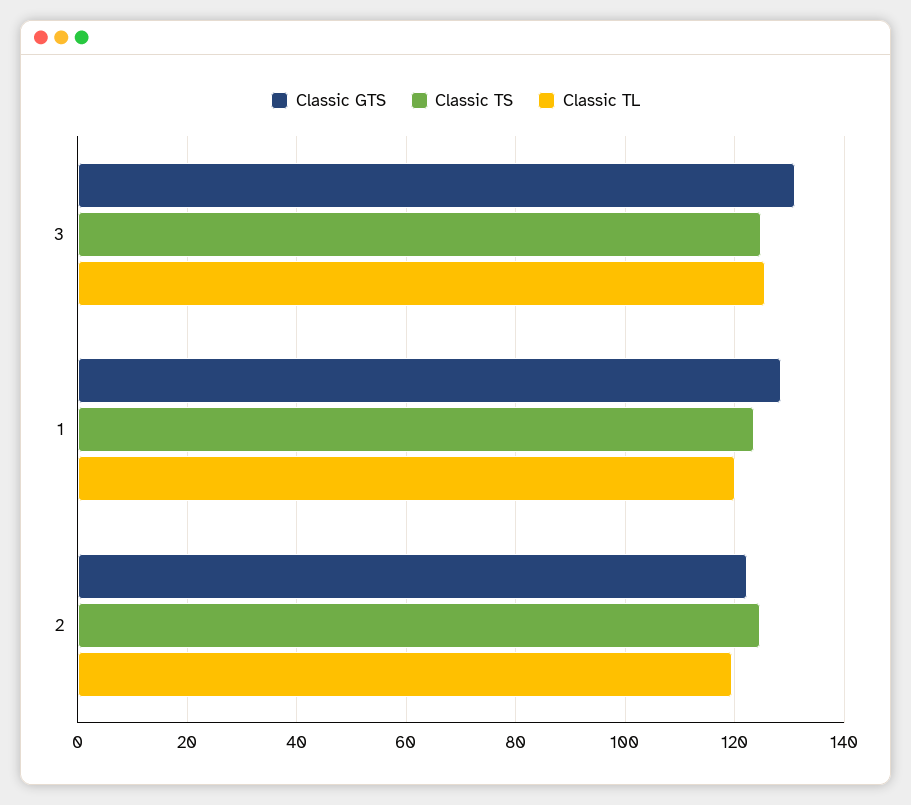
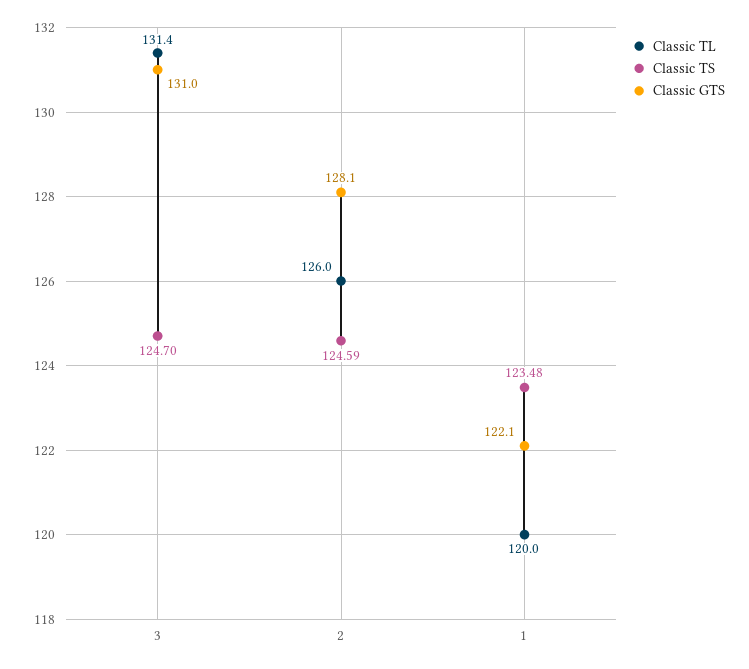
  {
    "Classic GTS": {
      "3": 131,
-     "1": 128,
+     "1": 122.1,
-     "2": 122
+     "2": 128.1
    },
    "Classic TS": {
      "3": 124.7,
      "1": 123.48,
      "2": 124.59
    },
    "Classic TL": {
-     "3": 126,
+     "3": 131.4,
      "1": 120,
-     "2": 120
+     "2": 126
    }
  }

